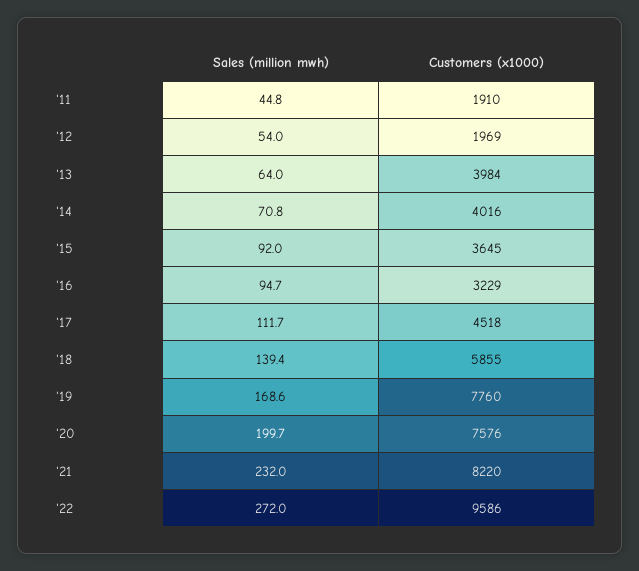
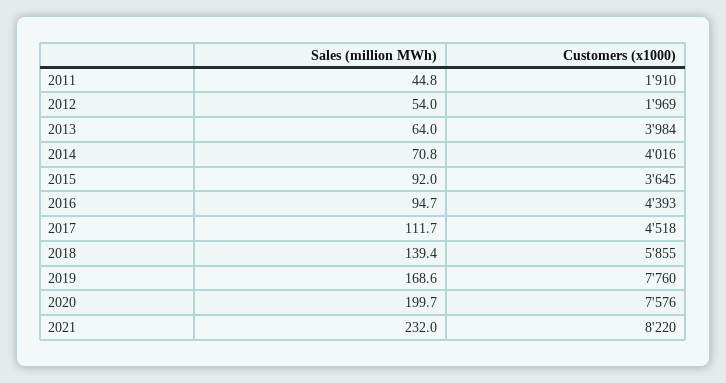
  {
    "Sales (million mwh)": {
      "'11": 44.8,
      "'12": 54,
      "'13": 64,
      "'14": 70.8,
      "'15": 92,
      "'16": 94.7,
      "'17": 111.7,
      "'18": 139.4,
      "'19": 168.6,
      "'20": 199.7,
-     "'21": 232,
+     "'21": 232
-     "'22": 272
    },
    "Customers (x1000)": {
      "'11": 1910,
      "'12": 1969,
      "'13": 3984,
      "'14": 4016,
      "'15": 3645,
-     "'16": 3229,
+     "'16": 4393,
      "'17": 4518,
      "'18": 5855,
      "'19": 7760,
      "'20": 7576,
-     "'21": 8220,
+     "'21": 8220
-     "'22": 9586
    }
  }

